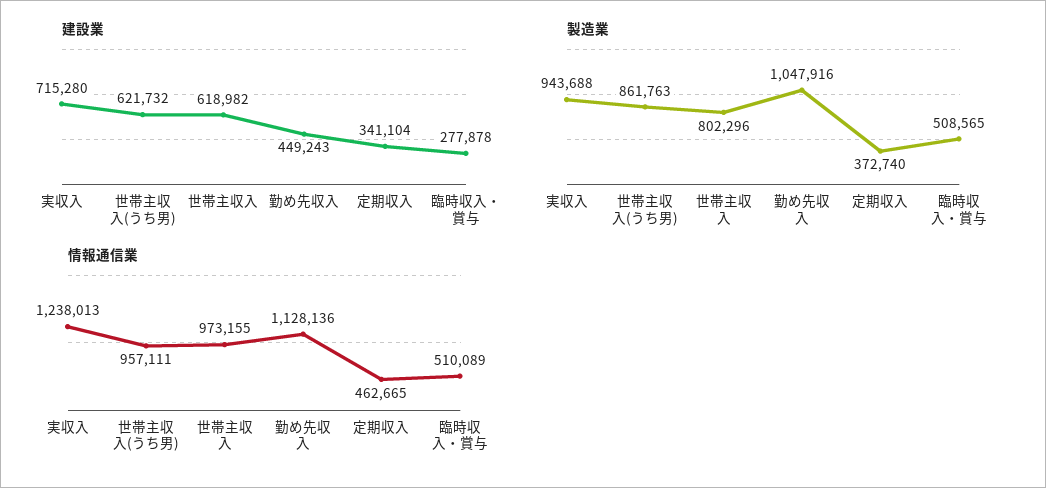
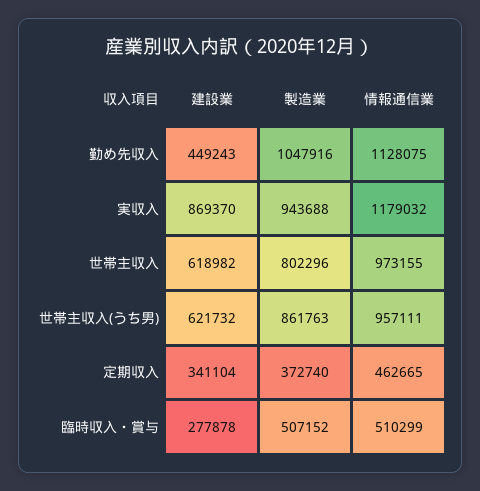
  {
    "建設業": {
-     "実収入": 715280,
+     "実収入": 869370,
      "世帯主収入(うち男)": 621732,
      "世帯主収入": 618982,
      "勤め先収入": 449243,
      "定期収入": 341104,
      "臨時収入・賞与": 277878
    },
    "製造業": {
      "実収入": 943688,
      "世帯主収入(うち男)": 861763,
      "世帯主収入": 802296,
      "勤め先収入": 1047916,
      "定期収入": 372740,
-     "臨時収入・賞与": 508565
+     "臨時収入・賞与": 507152
    },
    "情報通信業": {
-     "実収入": 1238013,
+     "実収入": 1179032,
      "世帯主収入(うち男)": 957111,
      "世帯主収入": 973155,
-     "勤め先収入": 1128136,
+     "勤め先収入": 1128075,
      "定期収入": 462665,
-     "臨時収入・賞与": 510089
+     "臨時収入・賞与": 510299
    }
  }

